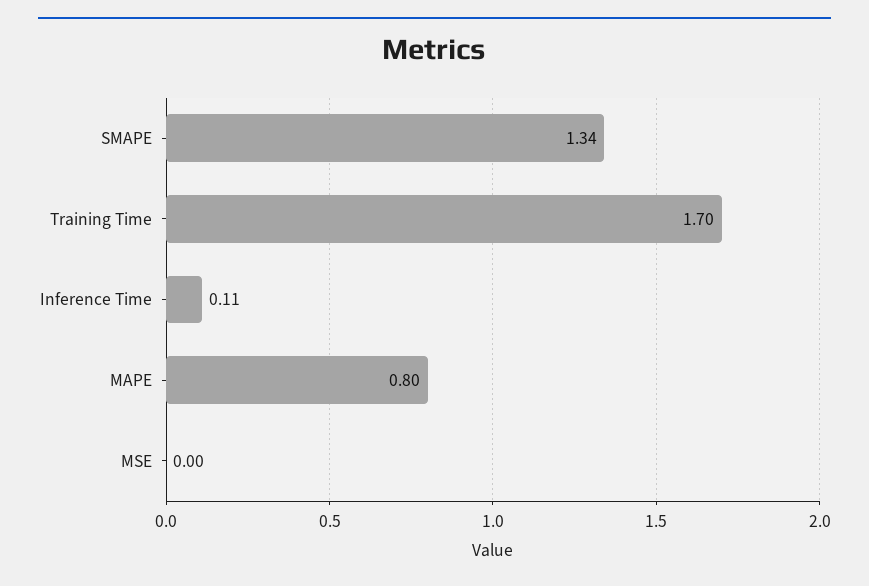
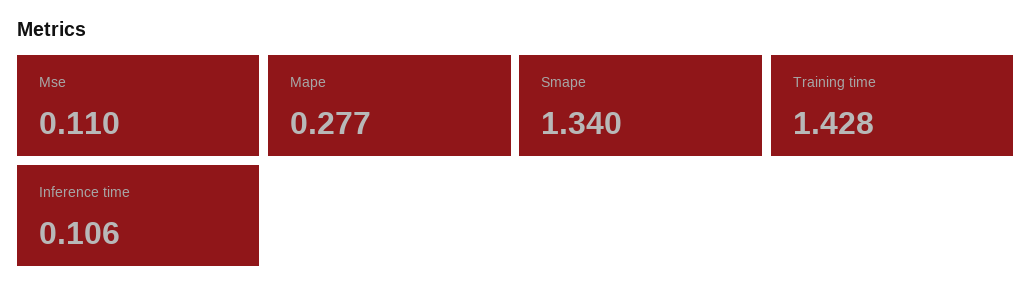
  {
    "SMAPE": 1.34,
-   "Training Time": 1.7,
+   "Training Time": 1.428,
    "Inference Time": 0.106,
-   "MAPE": 0.8,
+   "MAPE": 0.277,
-   "MSE": 0
+   "MSE": 0.11
  }

